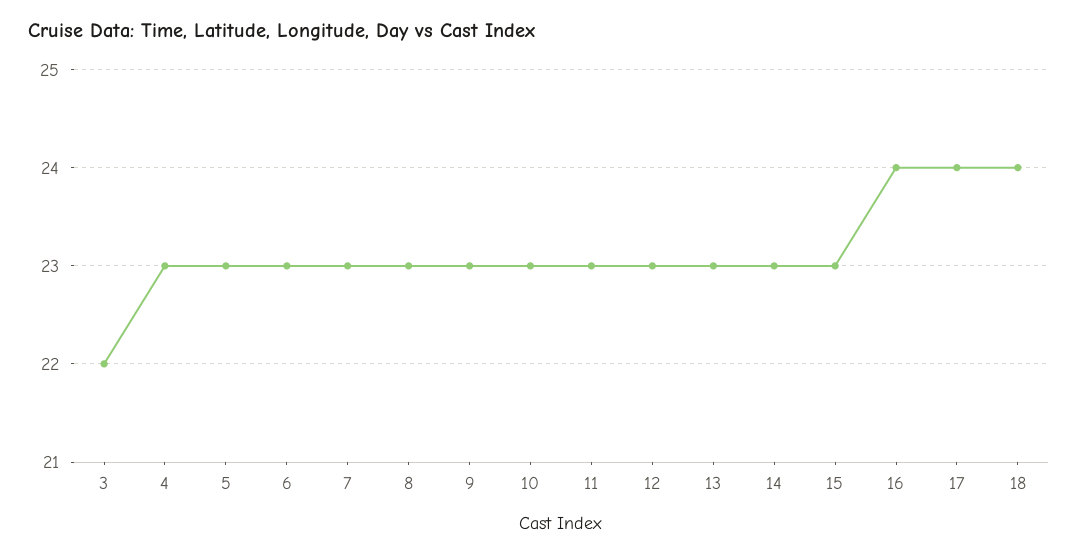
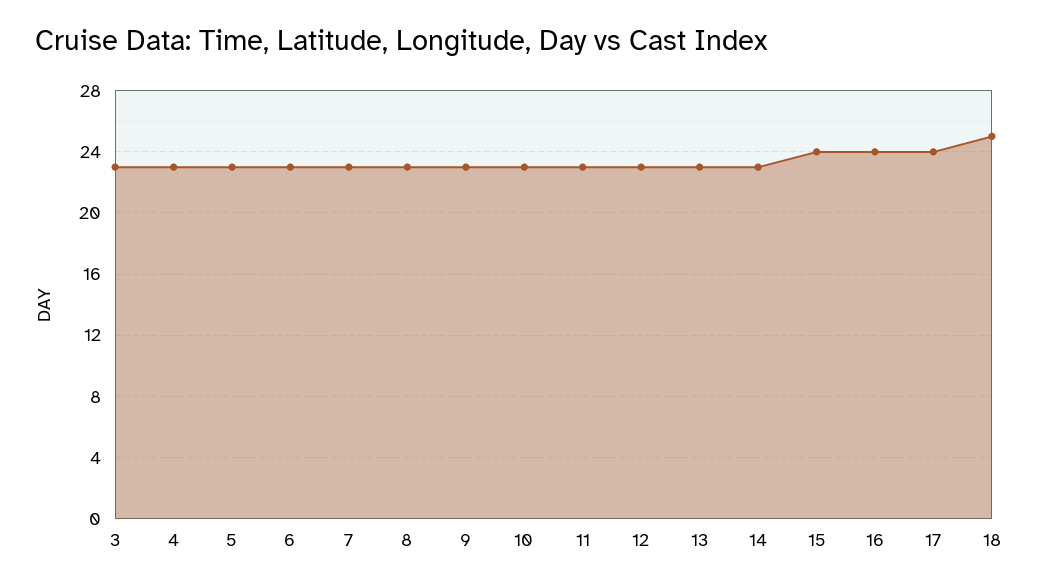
  {
-   "3": 22,
+   "3": 23,
    "4": 23,
    "5": 23,
    "6": 23,
    "7": 23,
    "8": 23,
    "9": 23,
    "10": 23,
    "11": 23,
    "12": 23,
    "13": 23,
    "14": 23,
-   "15": 23,
+   "15": 24,
    "16": 24,
    "17": 24,
-   "18": 24
+   "18": 25
  }

